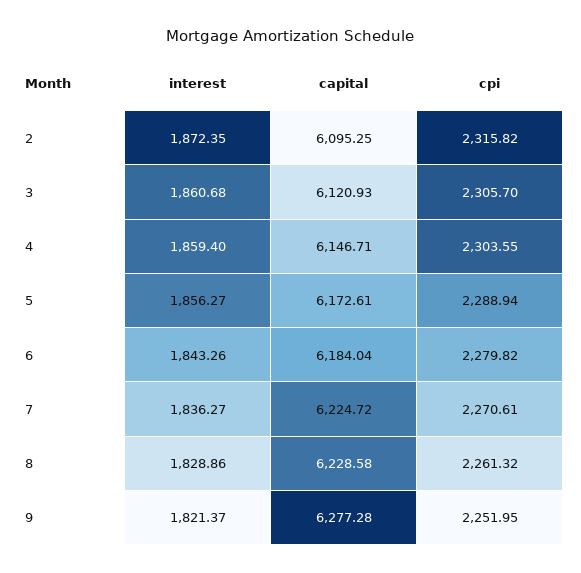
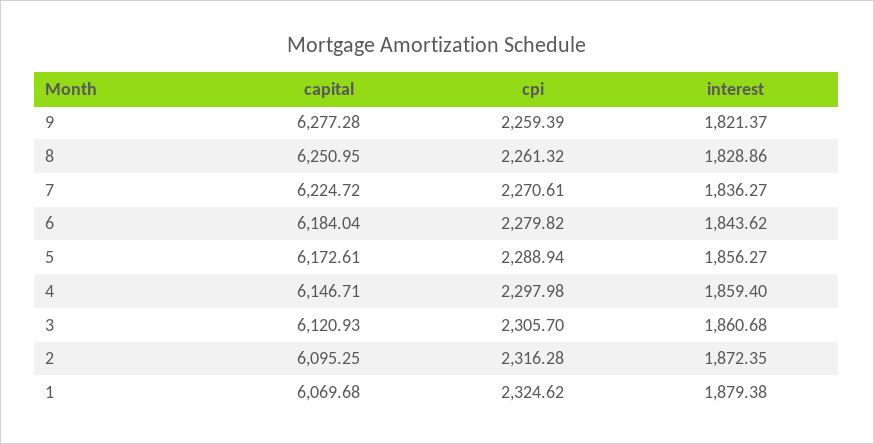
  {
    "interest": {
      "2": 1872.35,
      "3": 1860.68,
      "4": 1859.4,
      "5": 1856.27,
-     "6": 1843.26,
+     "6": 1843.62,
      "7": 1836.27,
      "8": 1828.86,
-     "9": 1821.37
+     "9": 1821.37,
+     "1": 1879.38
    },
    "capital": {
      "2": 6095.25,
      "3": 6120.93,
      "4": 6146.71,
      "5": 6172.61,
      "6": 6184.04,
      "7": 6224.72,
-     "8": 6228.58,
+     "8": 6250.95,
-     "9": 6277.28
+     "9": 6277.28,
+     "1": 6069.68
    },
    "cpi": {
-     "2": 2315.82,
+     "2": 2316.28,
      "3": 2305.7,
-     "4": 2303.55,
+     "4": 2297.98,
      "5": 2288.94,
      "6": 2279.82,
      "7": 2270.61,
      "8": 2261.32,
-     "9": 2251.95
+     "9": 2259.39,
+     "1": 2324.62
    }
  }

